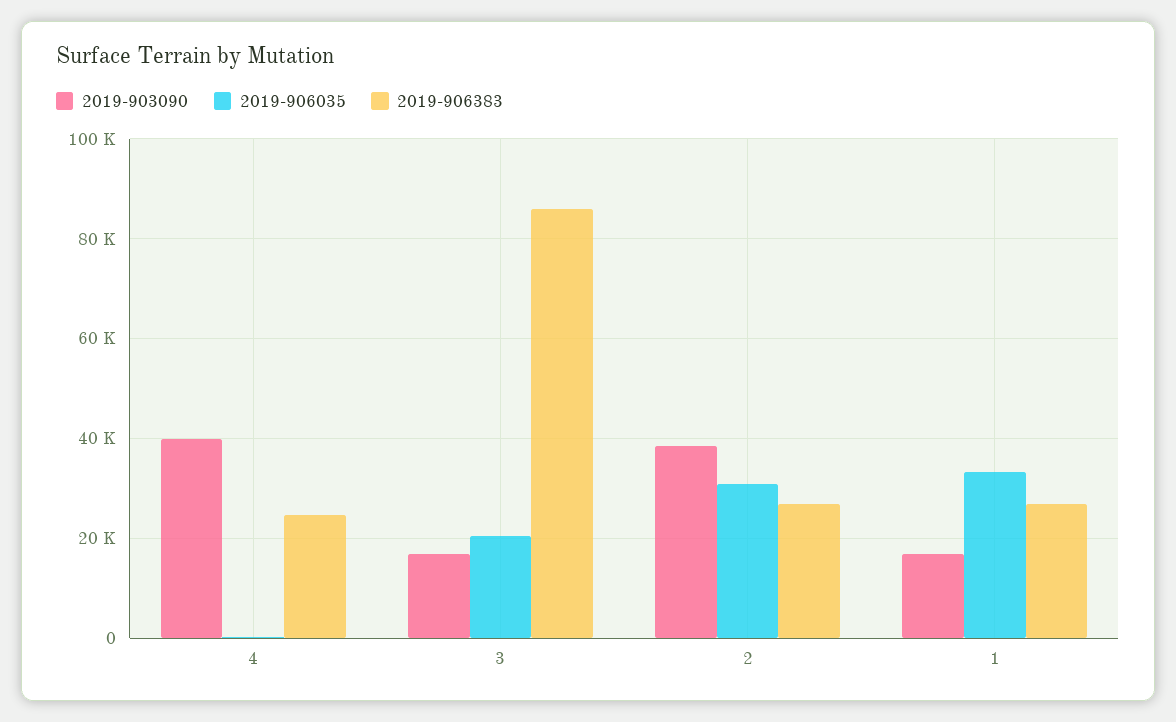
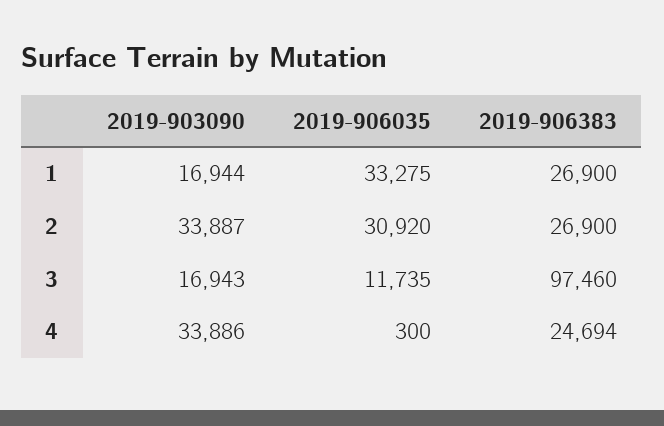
  {
    "2019-903090": {
-     "4": 40000,
+     "4": 33886,
      "3": 16943,
-     "2": 38000,
+     "2": 33887,
      "1": 16944
    },
    "2019-906035": {
      "4": 300,
-     "3": 20000,
+     "3": 11735,
      "2": 30920,
      "1": 33275
    },
    "2019-906383": {
      "4": 24694,
-     "3": 86000,
+     "3": 97460,
      "2": 26900,
      "1": 26900
    }
  }

